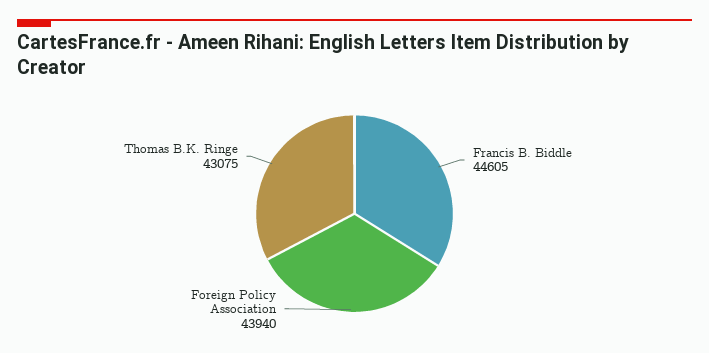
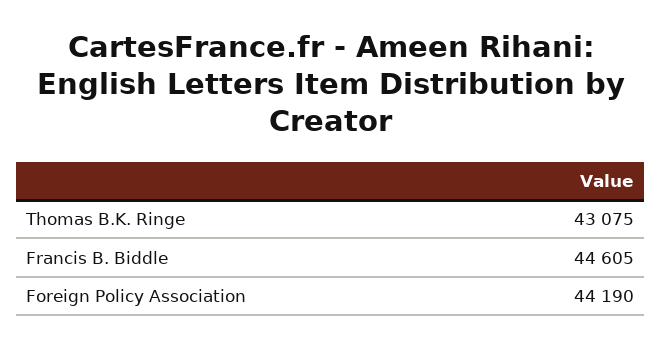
  {
    "Francis B. Biddle": 44605,
-   "Foreign Policy Association": 43940,
+   "Foreign Policy Association": 44190,
    "Thomas B.K. Ringe": 43075
  }

